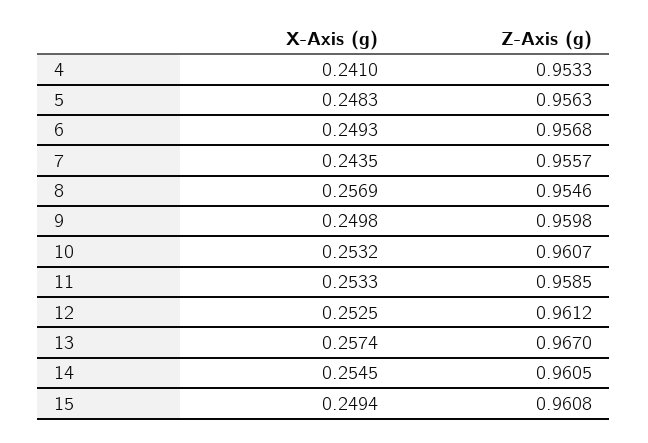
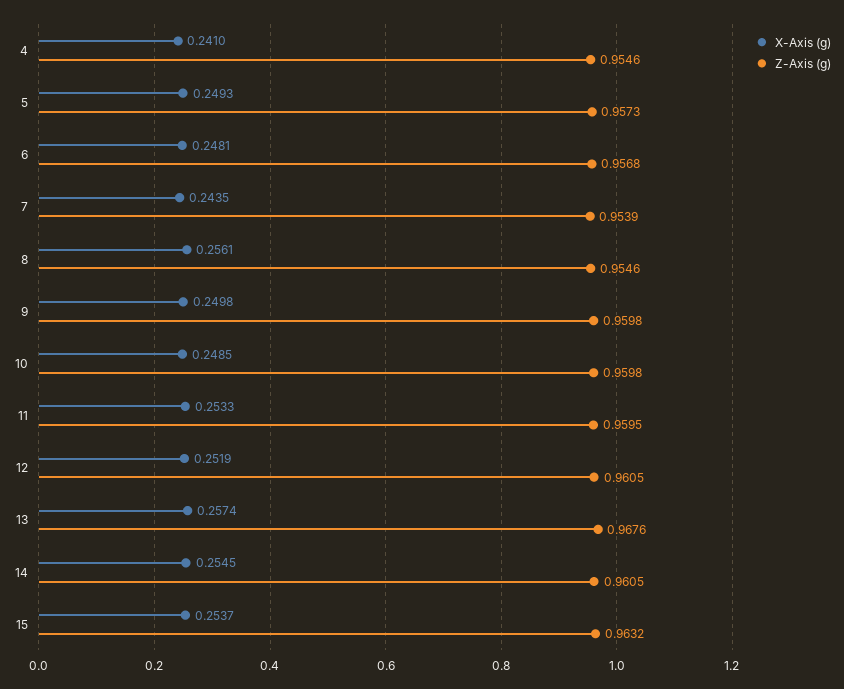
  {
    "X-Axis (g)": {
      "4": 0.241,
-     "5": 0.2483,
+     "5": 0.2493,
-     "6": 0.2493,
+     "6": 0.2481,
      "7": 0.2435,
-     "8": 0.2569,
+     "8": 0.2561,
      "9": 0.2498,
-     "10": 0.2532,
+     "10": 0.2485,
      "11": 0.2533,
-     "12": 0.2525,
+     "12": 0.2519,
      "13": 0.2574,
      "14": 0.2545,
-     "15": 0.2494
+     "15": 0.2537
    },
    "Z-Axis (g)": {
-     "4": 0.9533,
+     "4": 0.9546,
-     "5": 0.9563,
+     "5": 0.9573,
      "6": 0.9568,
-     "7": 0.9557,
+     "7": 0.9539,
      "8": 0.9546,
      "9": 0.9598,
-     "10": 0.9607,
+     "10": 0.9598,
-     "11": 0.9585,
+     "11": 0.9595,
-     "12": 0.9612,
+     "12": 0.9605,
-     "13": 0.967,
+     "13": 0.9676,
      "14": 0.9605,
-     "15": 0.9608
+     "15": 0.9632
    }
  }

